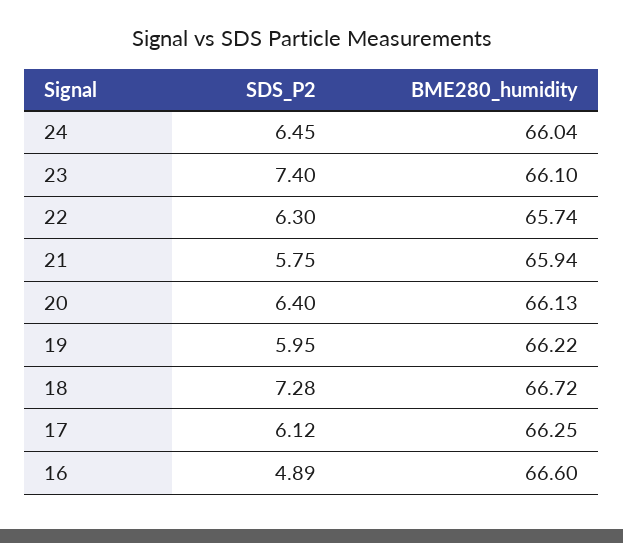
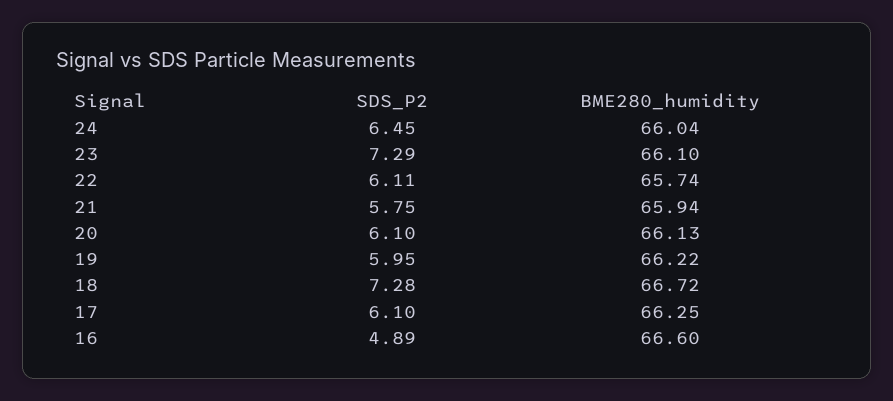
  {
    "SDS_P2": {
      "24": 6.45,
-     "23": 7.4,
+     "23": 7.29,
-     "22": 6.3,
+     "22": 6.11,
      "21": 5.75,
-     "20": 6.4,
+     "20": 6.1,
      "19": 5.95,
      "18": 7.28,
-     "17": 6.12,
+     "17": 6.1,
      "16": 4.89
    },
    "BME280_humidity": {
      "24": 66.04,
      "23": 66.1,
      "22": 65.74,
      "21": 65.94,
      "20": 66.13,
      "19": 66.22,
      "18": 66.72,
      "17": 66.25,
      "16": 66.6
    }
  }

